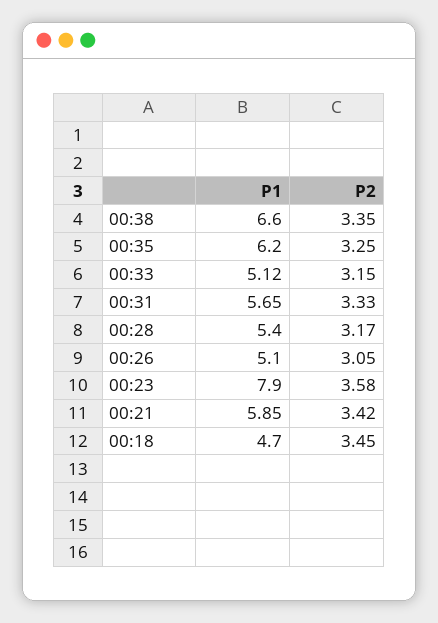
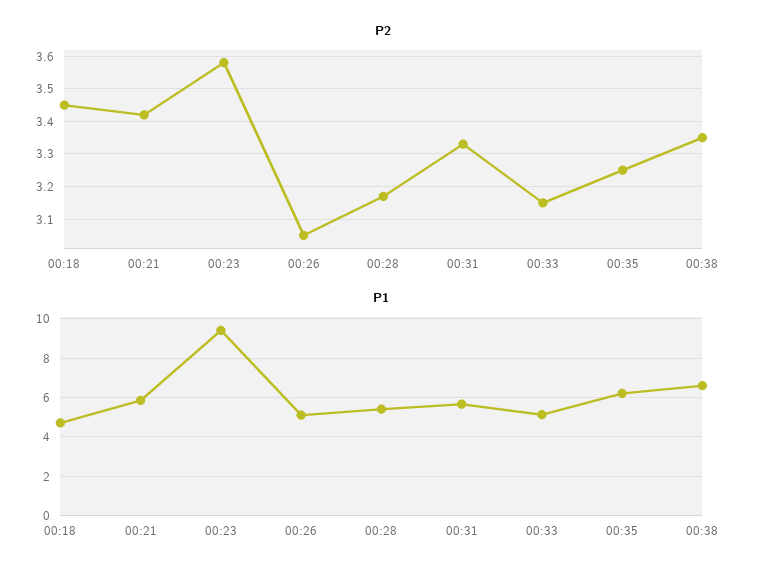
  {
    "P1": {
      "00:38": 6.6,
      "00:35": 6.2,
      "00:33": 5.12,
      "00:31": 5.65,
      "00:28": 5.4,
      "00:26": 5.1,
-     "00:23": 7.9,
+     "00:23": 9.5,
      "00:21": 5.85,
      "00:18": 4.7
    },
    "P2": {
      "00:38": 3.35,
      "00:35": 3.25,
      "00:33": 3.15,
      "00:31": 3.33,
      "00:28": 3.17,
      "00:26": 3.05,
      "00:23": 3.58,
      "00:21": 3.42,
      "00:18": 3.45
    }
  }

